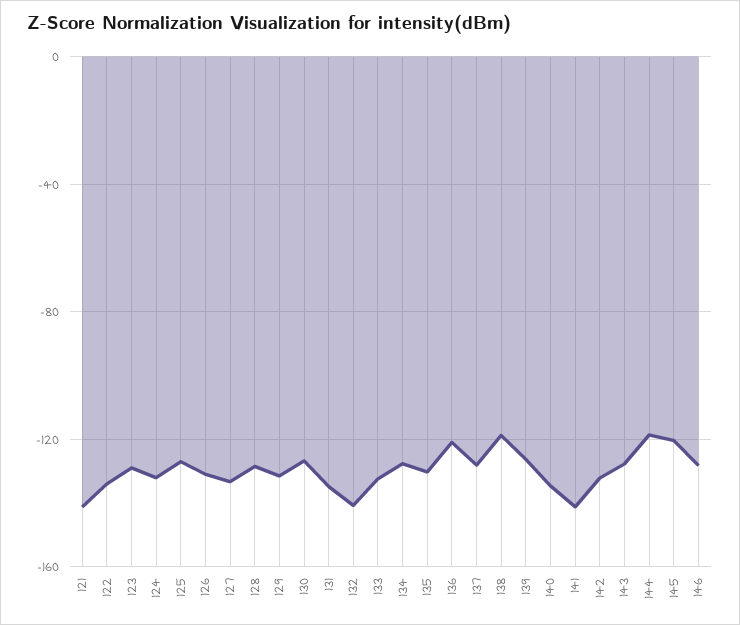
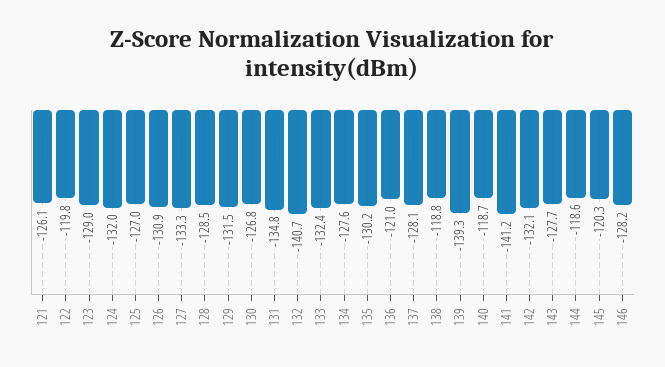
  {
-   "121": -140,
+   "121": -126.1,
-   "122": -135,
+   "122": -119.8,
    "123": -129,
    "124": -132,
    "125": -127,
    "126": -130.9,
    "127": -133.3,
    "128": -128.5,
    "129": -131.5,
    "130": -126.8,
    "131": -134.8,
    "132": -140.7,
    "133": -132.4,
    "134": -127.6,
    "135": -130.2,
    "136": -121,
    "137": -128.1,
    "138": -118.8,
-   "139": -125,
+   "139": -139.3,
-   "140": -135,
+   "140": -118.7,
    "141": -141.2,
    "142": -132.1,
    "143": -127.7,
    "144": -118.6,
    "145": -120.3,
    "146": -128.2
  }

